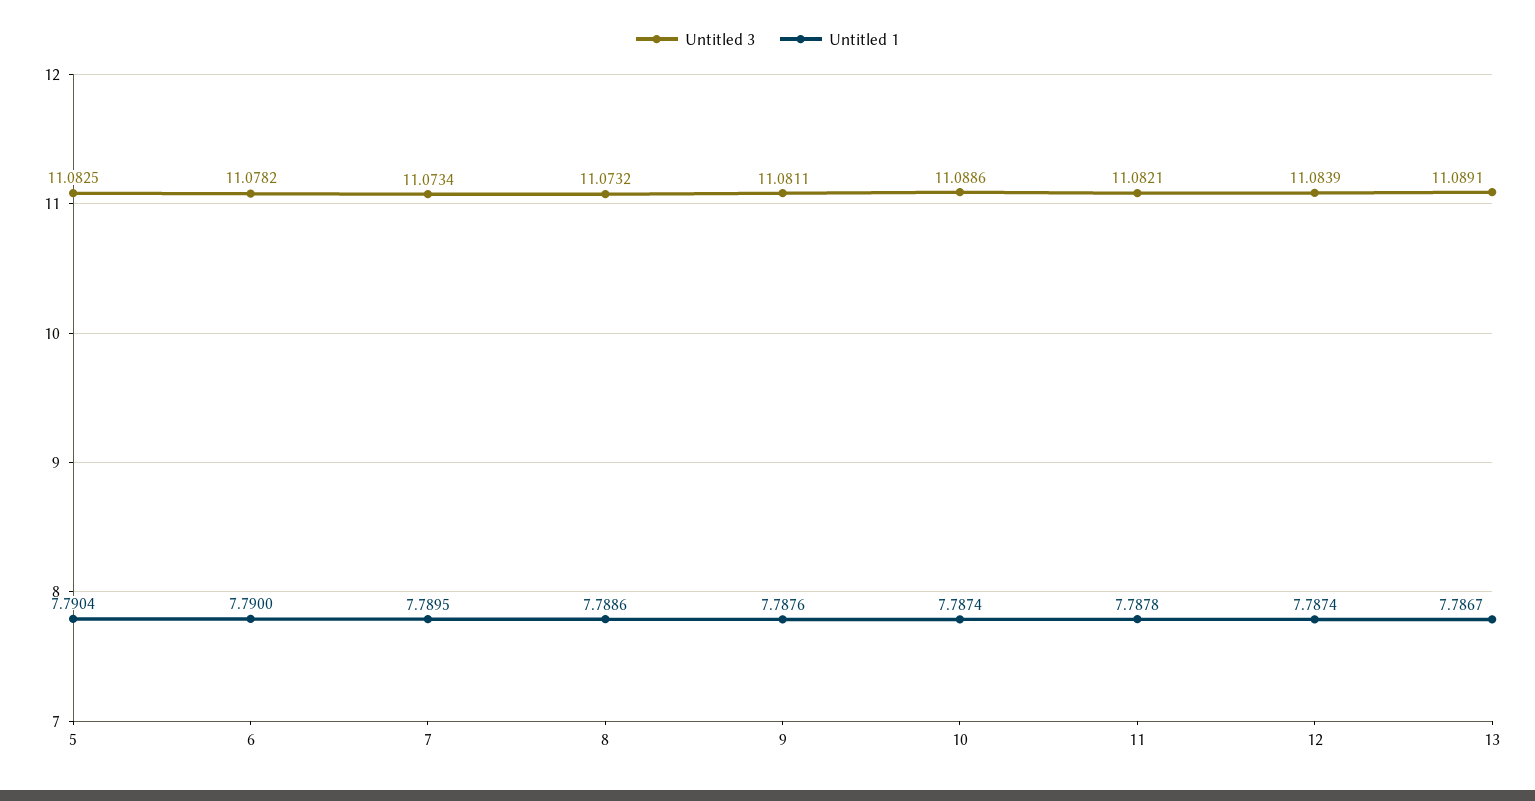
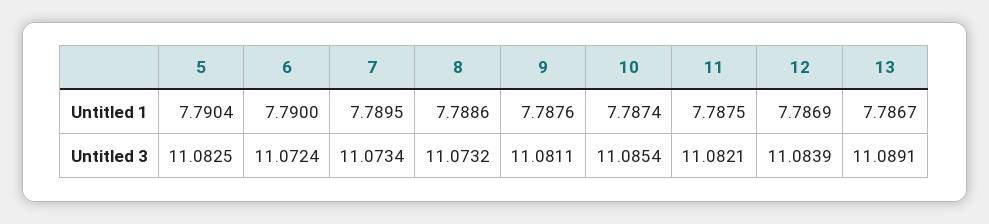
  {
    "Untitled 3": {
      "5": 11.0825,
-     "6": 11.0782,
+     "6": 11.0724,
      "7": 11.0734,
      "8": 11.0732,
      "9": 11.0811,
-     "10": 11.0886,
+     "10": 11.0854,
      "11": 11.0821,
      "12": 11.0839,
      "13": 11.0891
    },
    "Untitled 1": {
      "5": 7.7904,
      "6": 7.79,
      "7": 7.7895,
      "8": 7.7886,
      "9": 7.7876,
      "10": 7.7874,
-     "11": 7.7878,
+     "11": 7.7875,
-     "12": 7.7874,
+     "12": 7.7869,
      "13": 7.7867
    }
  }

